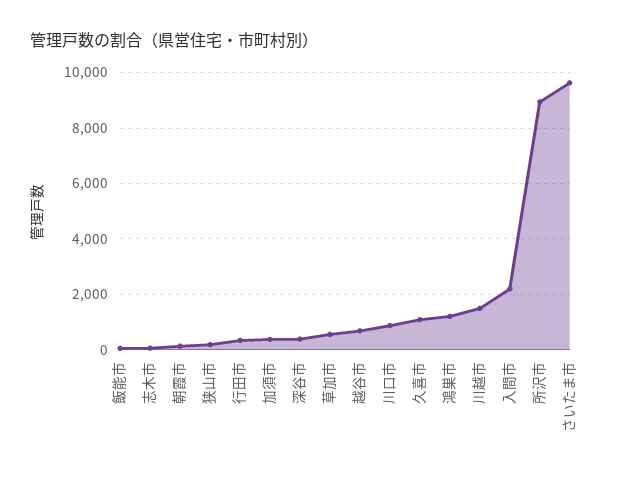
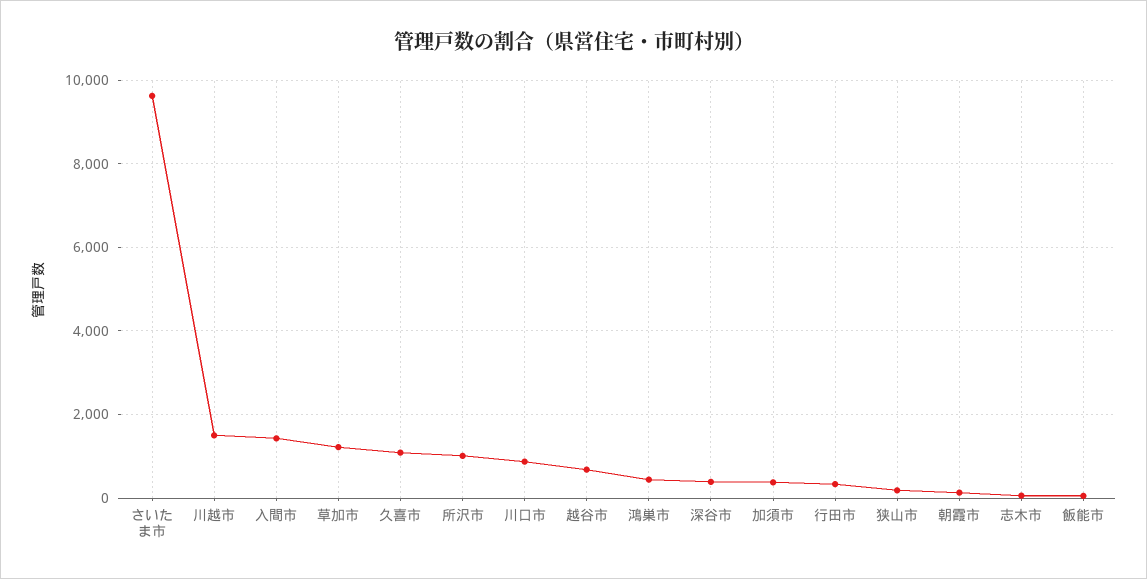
  {
    "飯能市": 0,
    "志木市": 0,
    "朝霞市": 200,
    "狭山市": 200,
    "行田市": 400,
    "加須市": 400,
    "深谷市": 400,
-   "草加市": 500,
+   "草加市": 1200,
    "越谷市": 600,
    "川口市": 800,
    "久喜市": 1000,
-   "鴻巣市": 1250,
+   "鴻巣市": 400,
    "川越市": 1600,
-   "入間市": 2250,
+   "入間市": 1400,
-   "所沢市": 9000,
+   "所沢市": 1000,
    "さいたま市": 9600
  }

